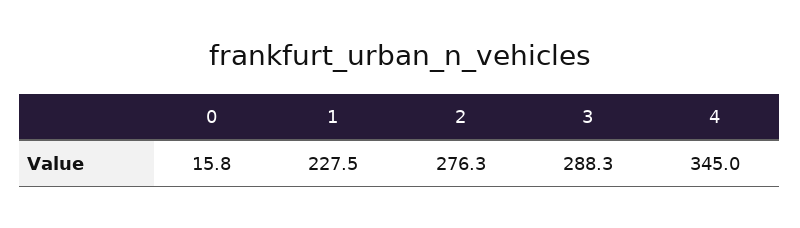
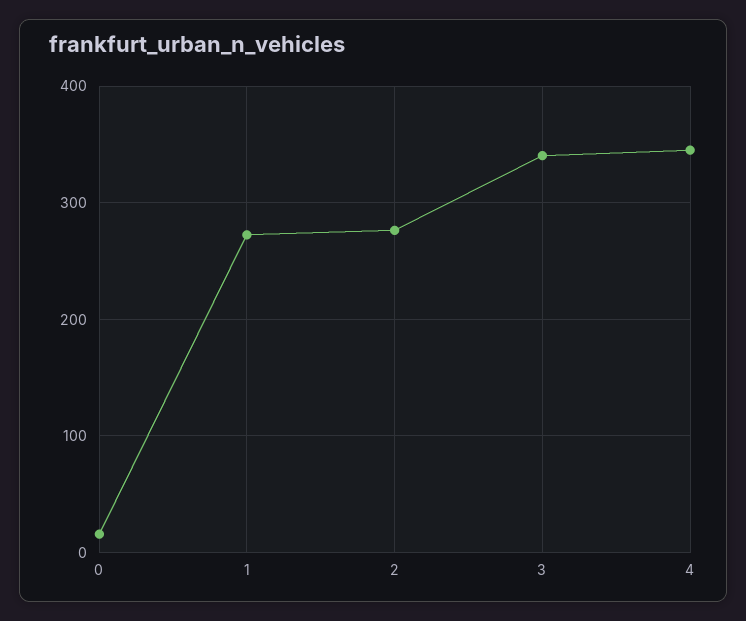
  {
    "0": 15.8,
-   "1": 227.5,
+   "1": 270,
    "2": 276.3,
-   "3": 288.3,
+   "3": 340,
    "4": 345
  }

